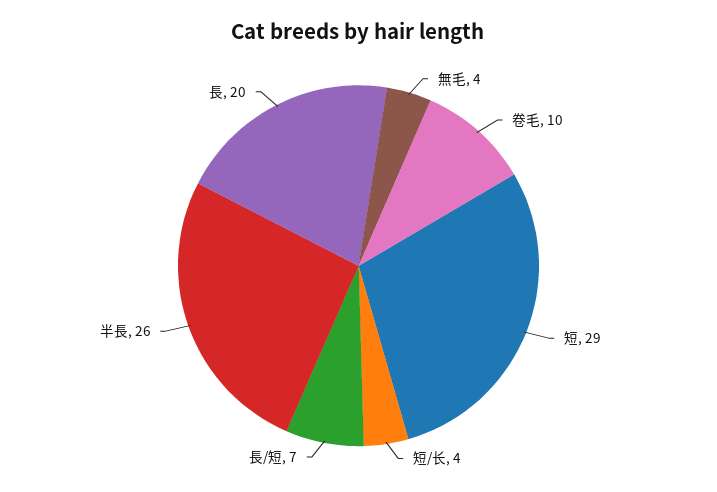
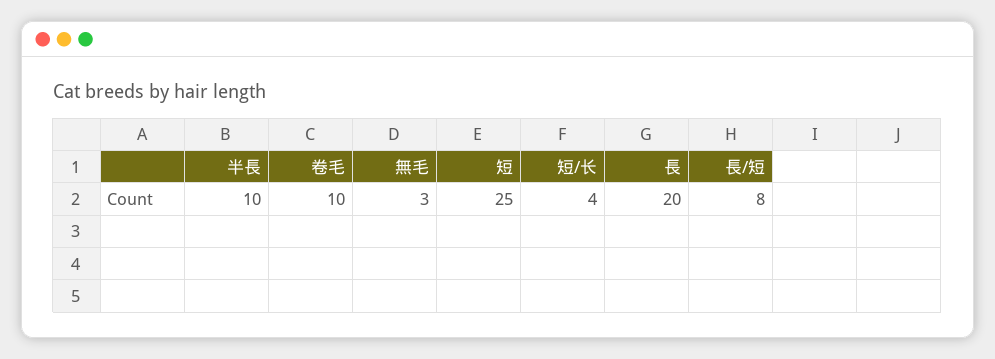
  {
-   "無毛": 4,
+   "無毛": 3,
    "卷毛": 10,
-   "短": 29,
+   "短": 25,
    "短/长": 4,
-   "長/短": 7,
+   "長/短": 8,
-   "半長": 26,
+   "半長": 10,
    "長": 20
  }

